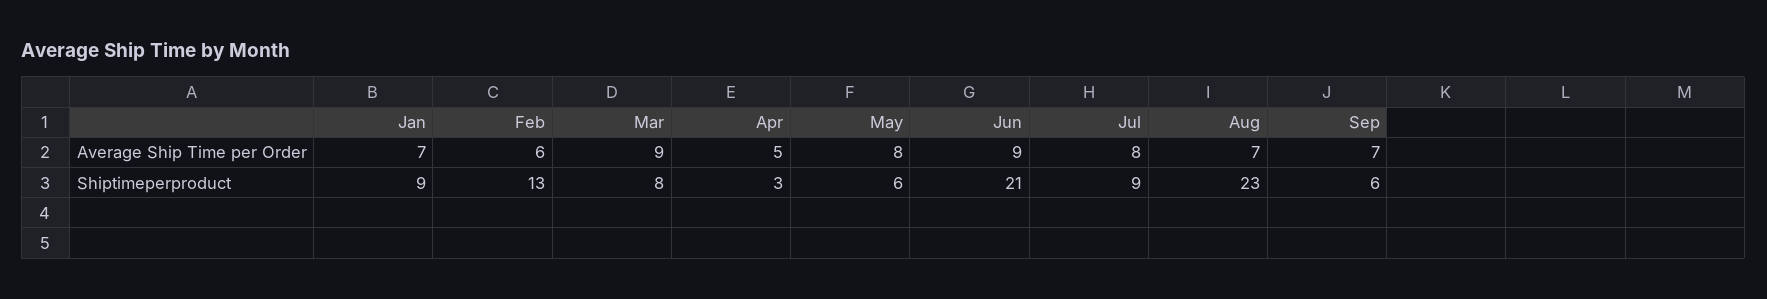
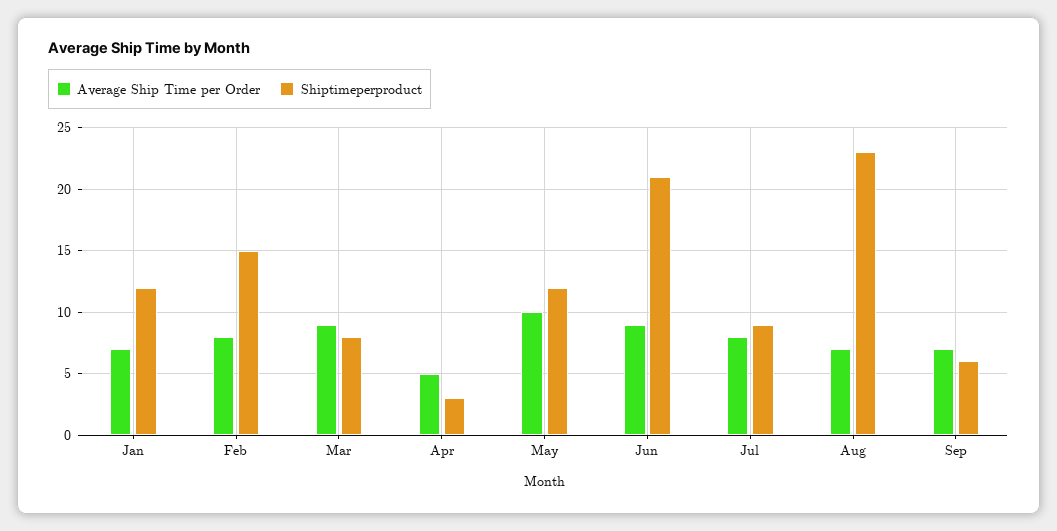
  {
    "Average Ship Time per Order": {
      "Jan": 7,
-     "Feb": 6,
+     "Feb": 8,
      "Mar": 9,
      "Apr": 5,
-     "May": 8,
+     "May": 10,
      "Jun": 9,
      "Jul": 8,
      "Aug": 7,
      "Sep": 7
    },
    "Shiptimeperproduct": {
-     "Jan": 9,
+     "Jan": 12,
-     "Feb": 13,
+     "Feb": 15,
      "Mar": 8,
      "Apr": 3,
-     "May": 6,
+     "May": 12,
      "Jun": 21,
      "Jul": 9,
      "Aug": 23,
      "Sep": 6
    }
  }

